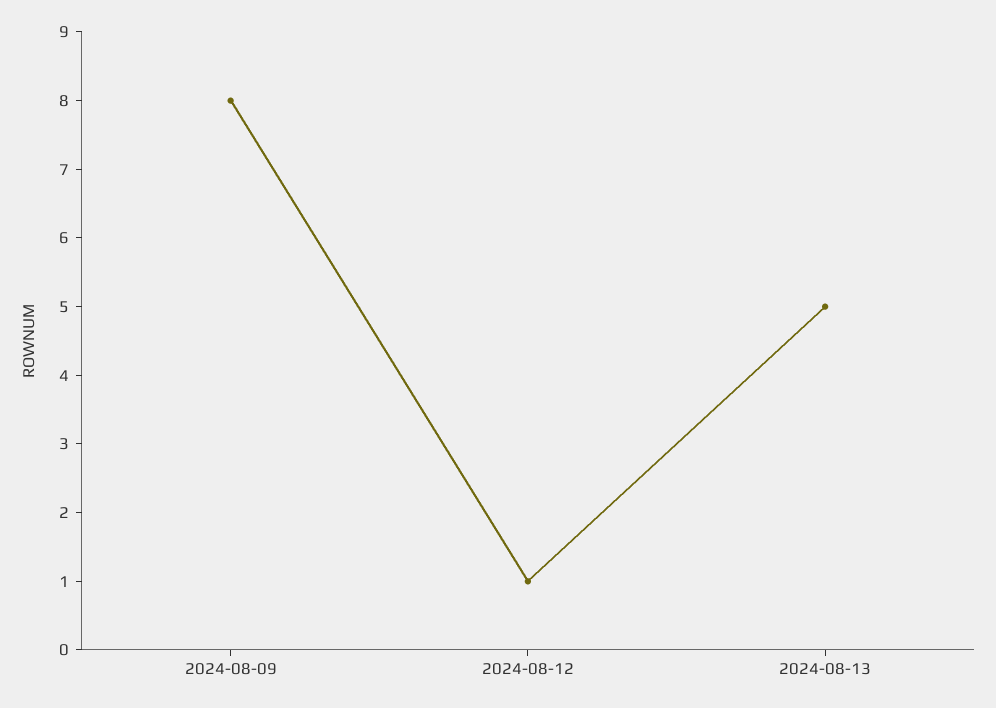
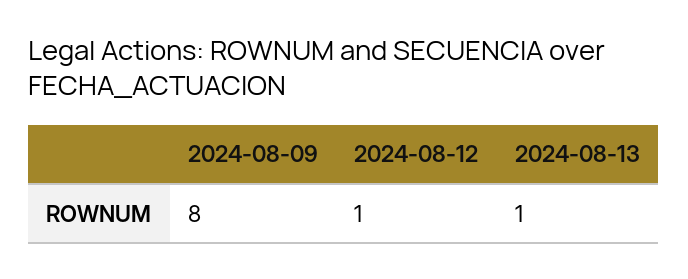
  {
    "2024-08-09": 8,
    "2024-08-12": 1,
-   "2024-08-13": 5
+   "2024-08-13": 1
  }

